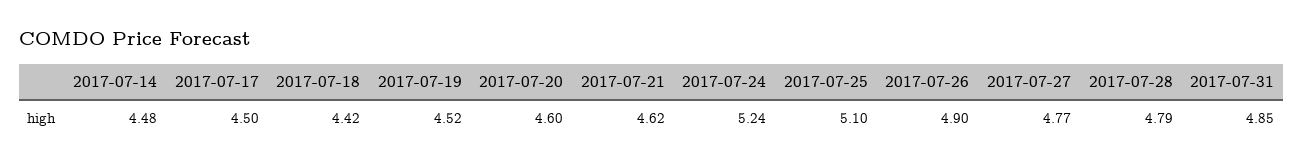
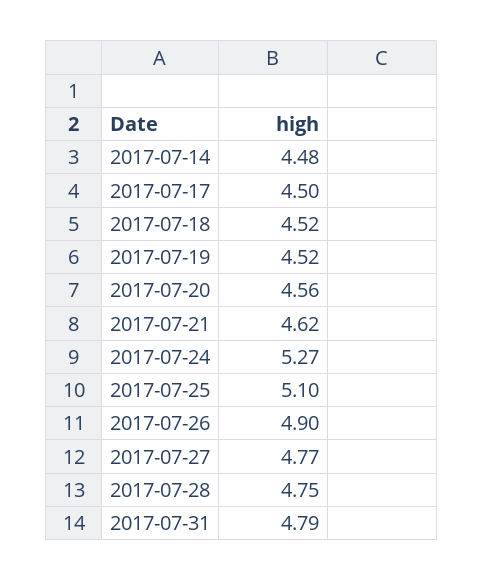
  {
    "2017-07-14": 4.48,
    "2017-07-17": 4.5,
-   "2017-07-18": 4.42,
+   "2017-07-18": 4.52,
    "2017-07-19": 4.52,
-   "2017-07-20": 4.6,
+   "2017-07-20": 4.56,
    "2017-07-21": 4.62,
-   "2017-07-24": 5.24,
+   "2017-07-24": 5.27,
    "2017-07-25": 5.1,
    "2017-07-26": 4.9,
    "2017-07-27": 4.77,
-   "2017-07-28": 4.79,
+   "2017-07-28": 4.75,
-   "2017-07-31": 4.85
+   "2017-07-31": 4.79
  }

